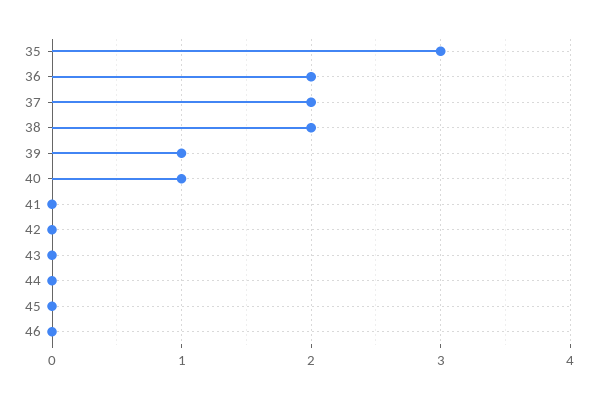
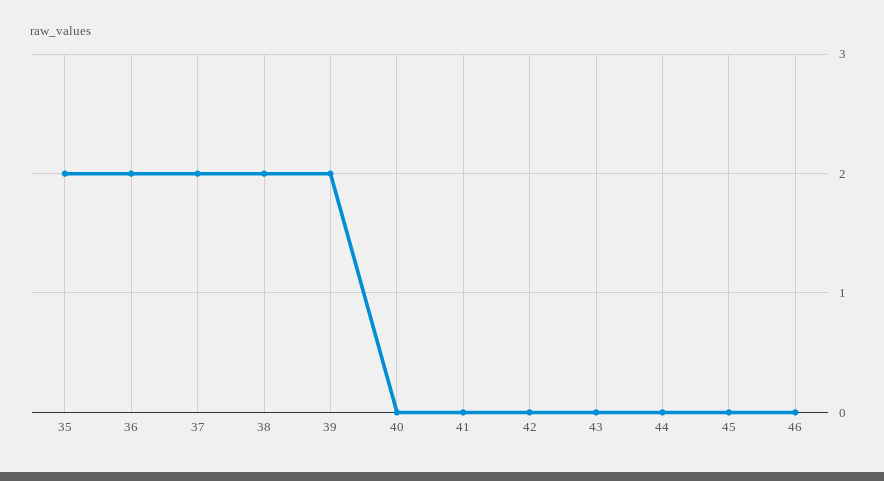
  {
-   "35": 3,
+   "35": 2,
    "36": 2,
    "37": 2,
    "38": 2,
-   "39": 1,
+   "39": 2,
-   "40": 1,
+   "40": 0,
    "41": 0,
    "42": 0,
    "43": 0,
    "44": 0,
    "45": 0,
    "46": 0
  }

